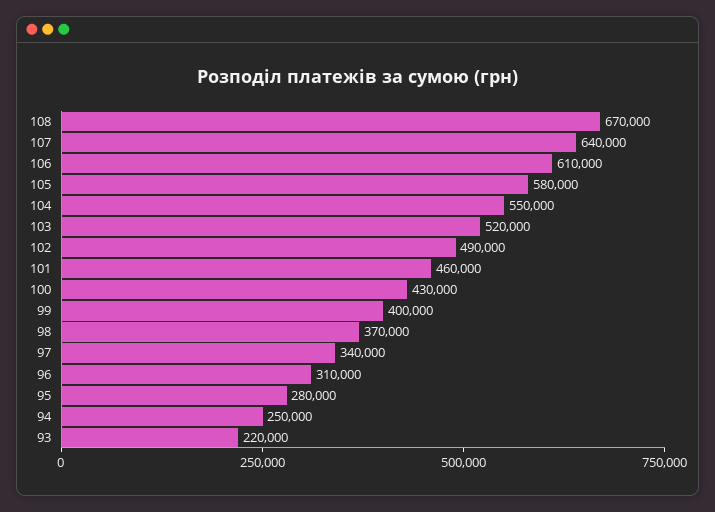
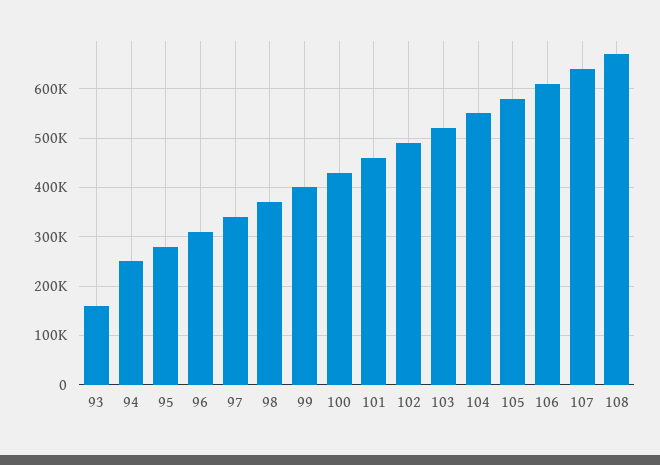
  {
    "108": 670000,
    "107": 640000,
    "106": 610000,
    "105": 580000,
    "104": 550000,
    "103": 520000,
    "102": 490000,
    "101": 460000,
    "100": 430000,
    "99": 400000,
    "98": 370000,
    "97": 340000,
    "96": 310000,
    "95": 280000,
    "94": 250000,
-   "93": 220000
+   "93": 160000
  }

